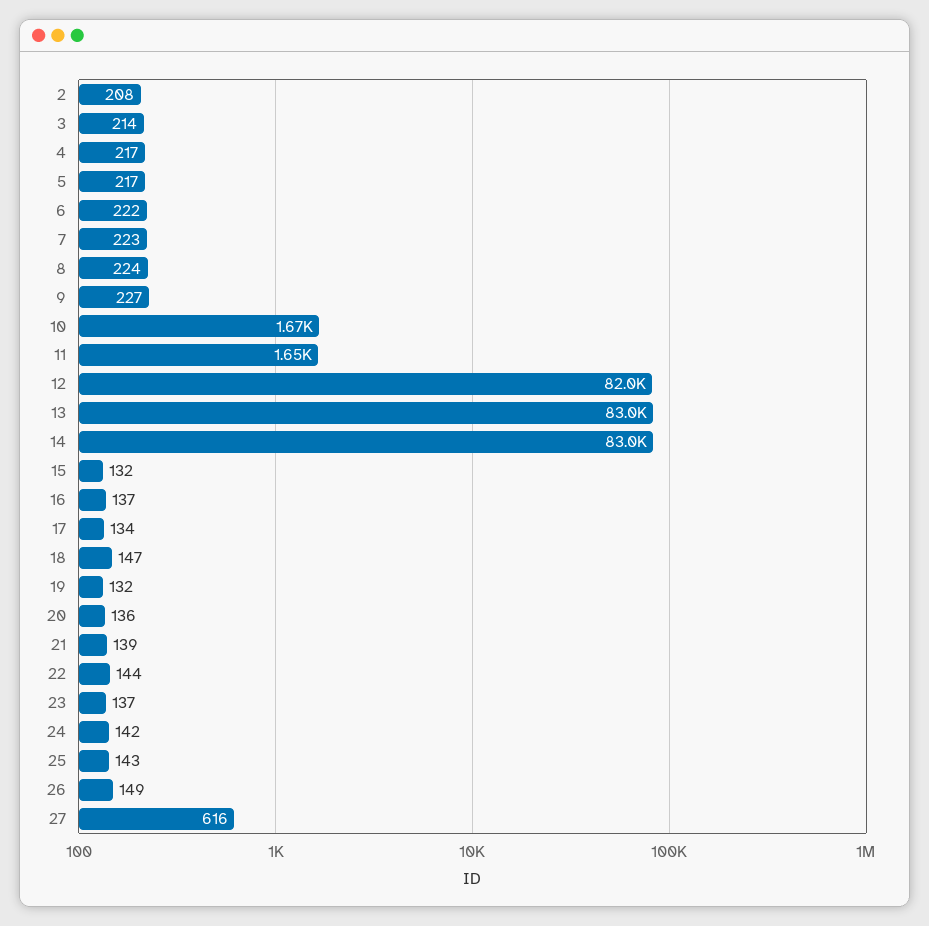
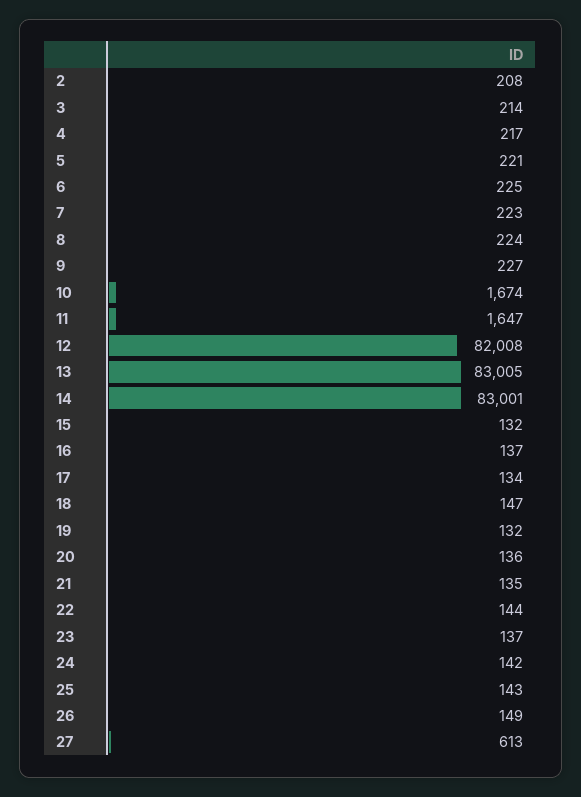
  {
    "2": 208,
    "3": 214,
    "4": 217,
-   "5": 217,
+   "5": 221,
-   "6": 222,
+   "6": 225,
    "7": 223,
    "8": 224,
    "9": 227,
    "10": 1674,
    "11": 1647,
    "12": 82008,
    "13": 83005,
    "14": 83001,
    "15": 132,
    "16": 137,
    "17": 134,
    "18": 147,
    "19": 132,
    "20": 136,
-   "21": 139,
+   "21": 135,
    "22": 144,
    "23": 137,
    "24": 142,
    "25": 143,
    "26": 149,
-   "27": 616
+   "27": 613
  }

